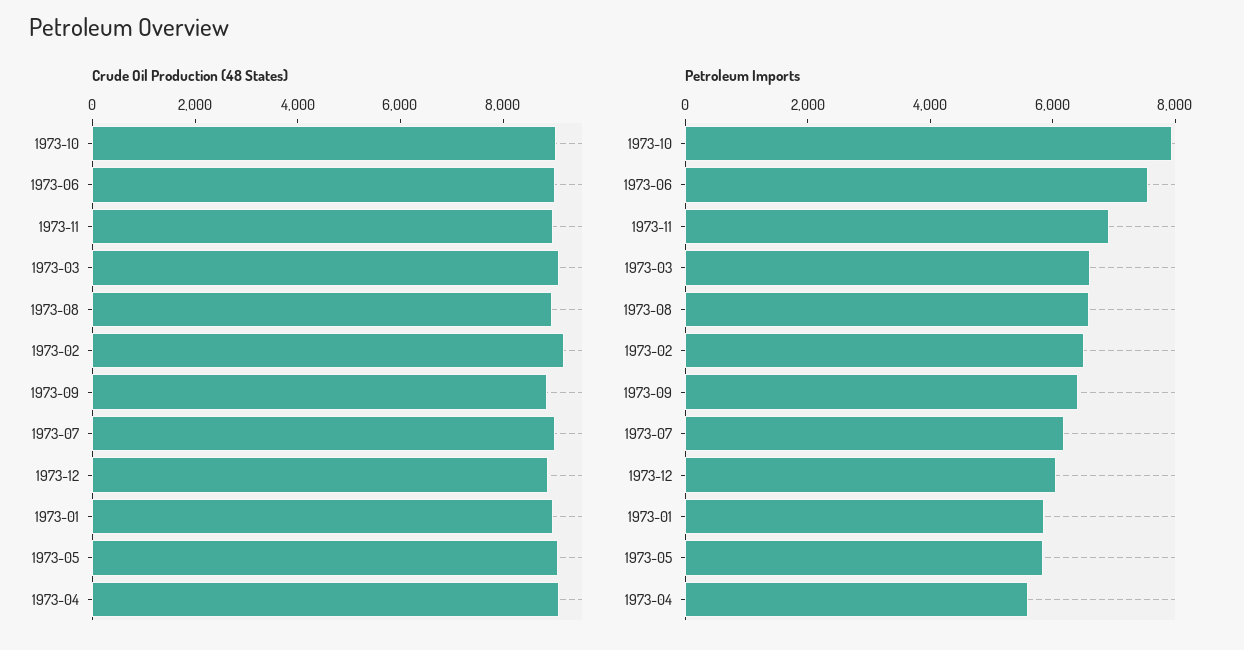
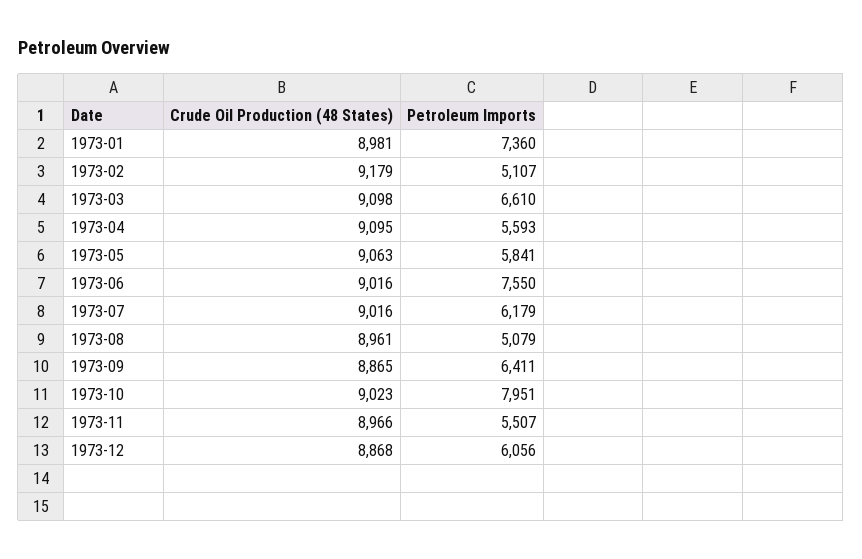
  {
    "Crude Oil Production (48 States)": {
      "1973-10": 9023,
      "1973-06": 9016,
      "1973-11": 8966,
      "1973-03": 9098,
      "1973-08": 8961,
      "1973-02": 9179,
      "1973-09": 8865,
      "1973-07": 9016,
      "1973-12": 8868,
      "1973-01": 8981,
      "1973-05": 9063,
      "1973-04": 9095
    },
    "Petroleum Imports": {
      "1973-10": 7951,
      "1973-06": 7550,
-     "1973-11": 7000,
+     "1973-11": 5507,
      "1973-03": 6610,
-     "1973-08": 6500,
+     "1973-08": 5079,
-     "1973-02": 6500,
+     "1973-02": 5107,
      "1973-09": 6411,
      "1973-07": 6179,
      "1973-12": 6056,
-     "1973-01": 6000,
+     "1973-01": 7360,
      "1973-05": 5841,
      "1973-04": 5593
    }
  }

